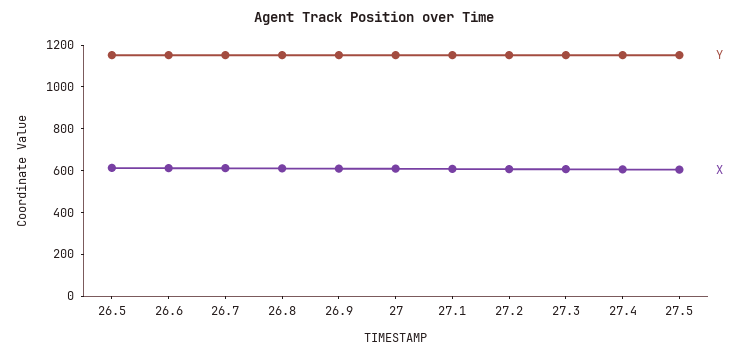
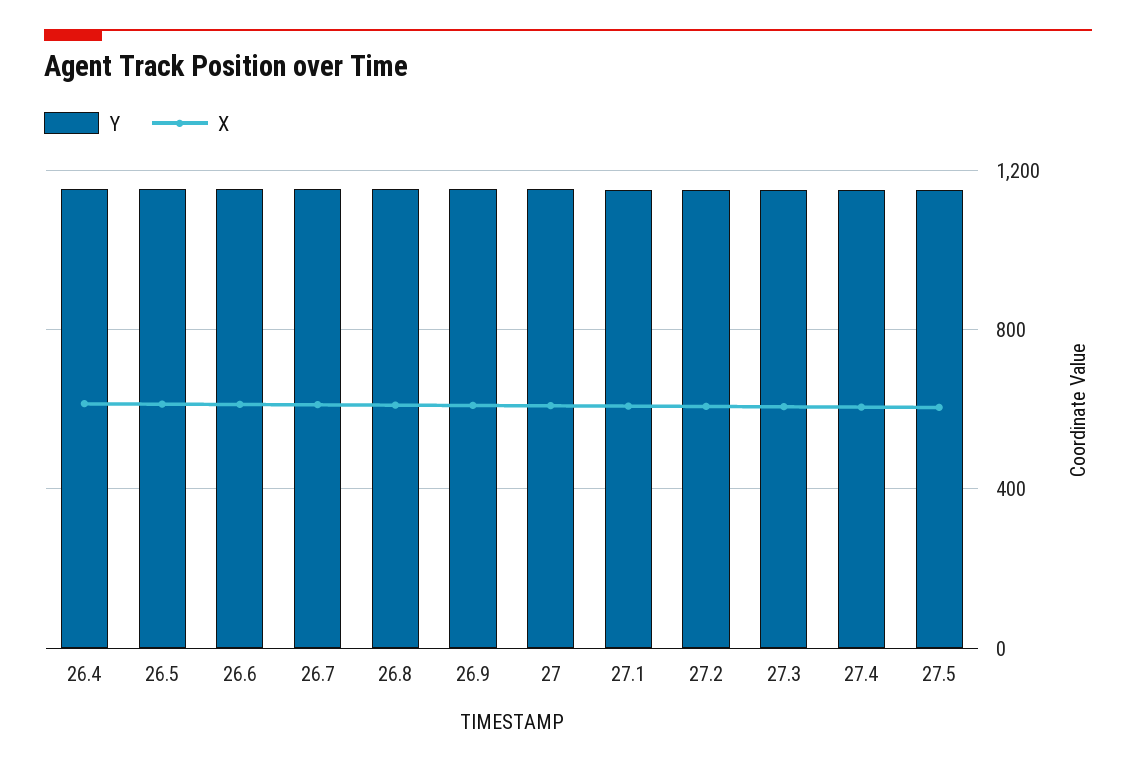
  {
    "Y": {
      "26.5": 1150,
      "26.6": 1150,
      "26.7": 1150,
      "26.8": 1150,
      "26.9": 1150,
      "27": 1150,
      "27.1": 1150,
      "27.2": 1150,
      "27.3": 1150,
      "27.4": 1150,
-     "27.5": 1150
+     "27.5": 1150,
+     "26.4": 1150
    },
    "X": {
      "26.5": 600,
      "26.6": 600,
      "26.7": 600,
      "26.8": 600,
      "26.9": 600,
      "27": 600,
      "27.1": 600,
      "27.2": 600,
      "27.3": 600,
      "27.4": 600,
-     "27.5": 600
+     "27.5": 600,
+     "26.4": 600
    }
  }

